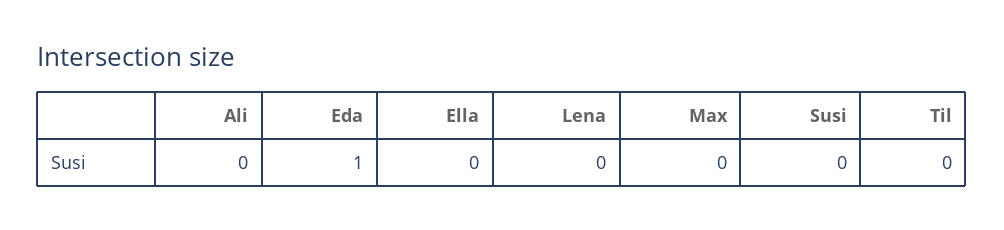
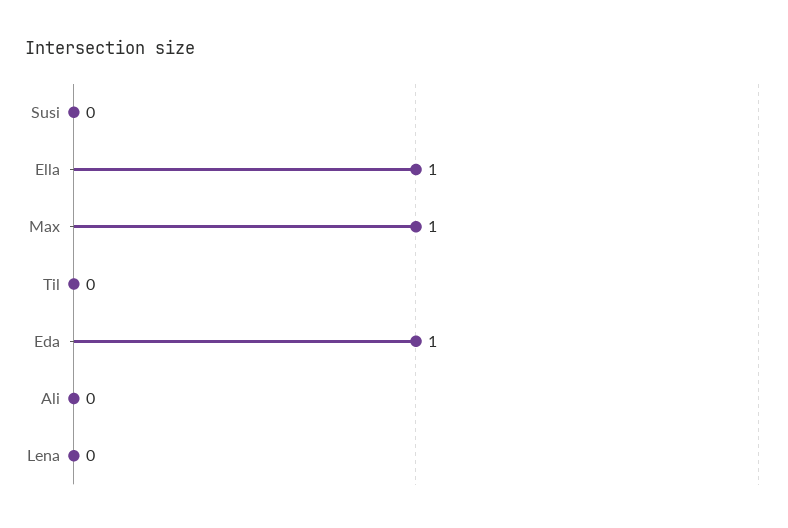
  {
    "Ali": 0,
    "Eda": 1,
-   "Ella": 0,
+   "Ella": 1,
    "Lena": 0,
-   "Max": 0,
+   "Max": 1,
    "Susi": 0,
    "Til": 0
  }

